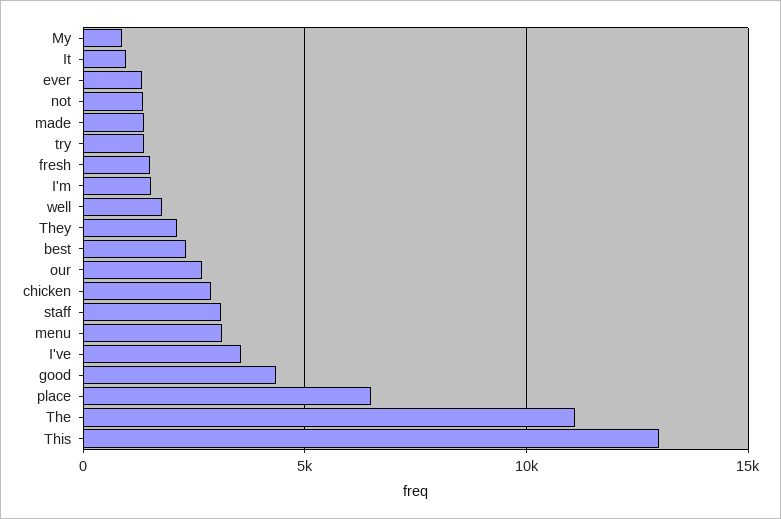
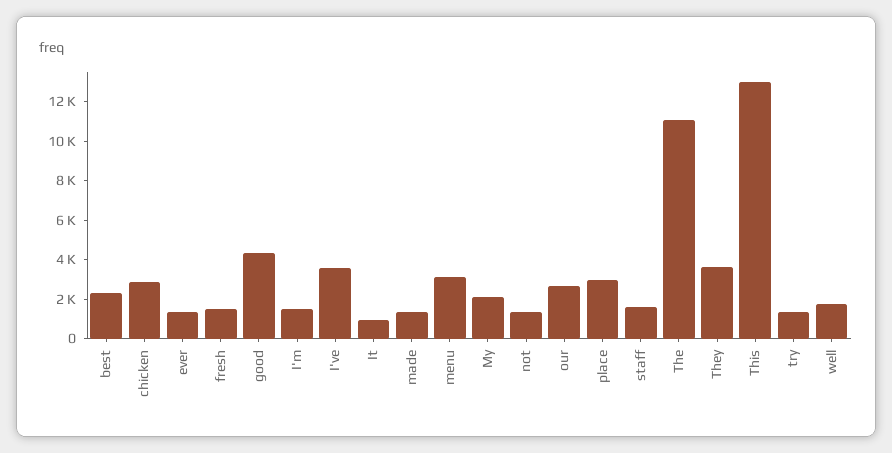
  {
-   "My": 1000,
+   "My": 2000,
    "It": 1000,
    "ever": 1500,
    "not": 1500,
    "made": 1500,
    "try": 1500,
    "fresh": 1500,
    "I'm": 1500,
    "well": 2000,
-   "They": 2000,
+   "They": 3500,
    "best": 2500,
    "our": 2500,
    "chicken": 3000,
-   "staff": 3000,
+   "staff": 1500,
    "menu": 3000,
    "I've": 3500,
    "good": 4500,
-   "place": 6500,
+   "place": 3000,
    "The": 11000,
    "This": 13000
  }

